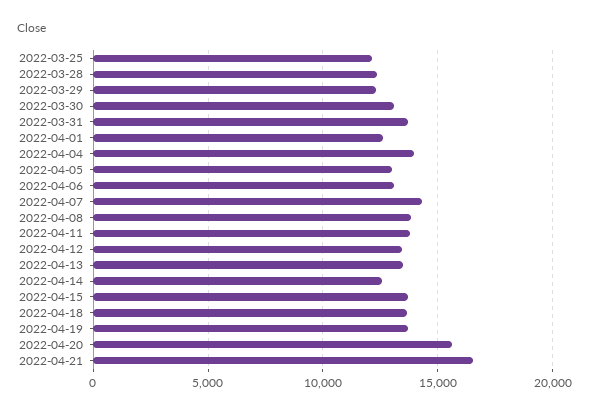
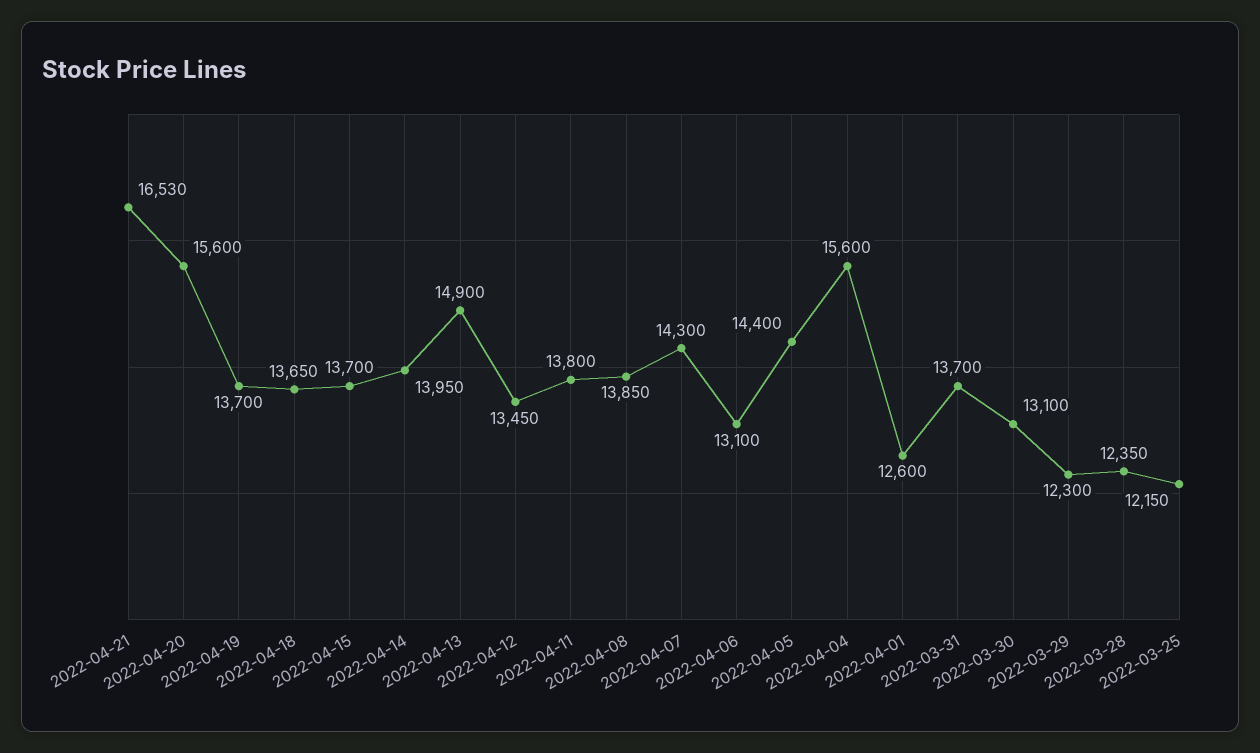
  {
    "2022-03-25": 12150,
    "2022-03-28": 12350,
    "2022-03-29": 12300,
    "2022-03-30": 13100,
    "2022-03-31": 13700,
    "2022-04-01": 12600,
-   "2022-04-04": 14000,
+   "2022-04-04": 15600,
-   "2022-04-05": 13000,
+   "2022-04-05": 14400,
    "2022-04-06": 13100,
    "2022-04-07": 14300,
    "2022-04-08": 13850,
    "2022-04-11": 13800,
    "2022-04-12": 13450,
-   "2022-04-13": 13500,
+   "2022-04-13": 14900,
-   "2022-04-14": 12500,
+   "2022-04-14": 13950,
    "2022-04-15": 13700,
    "2022-04-18": 13650,
    "2022-04-19": 13700,
    "2022-04-20": 15600,
    "2022-04-21": 16530
  }

